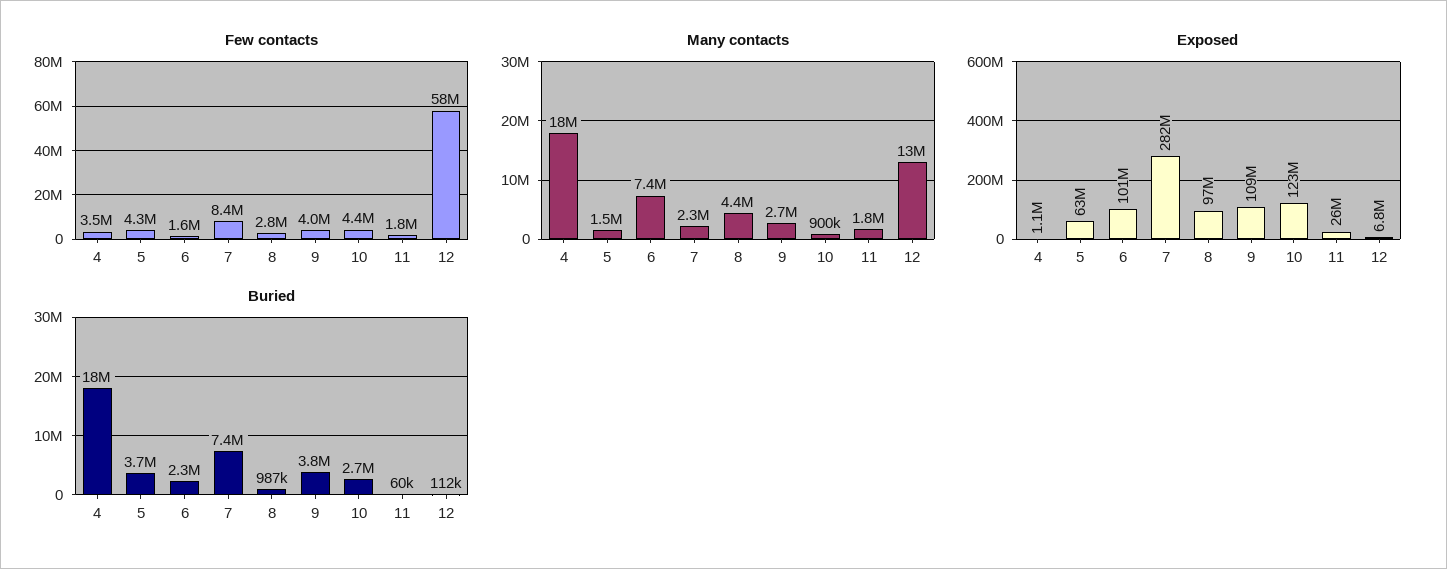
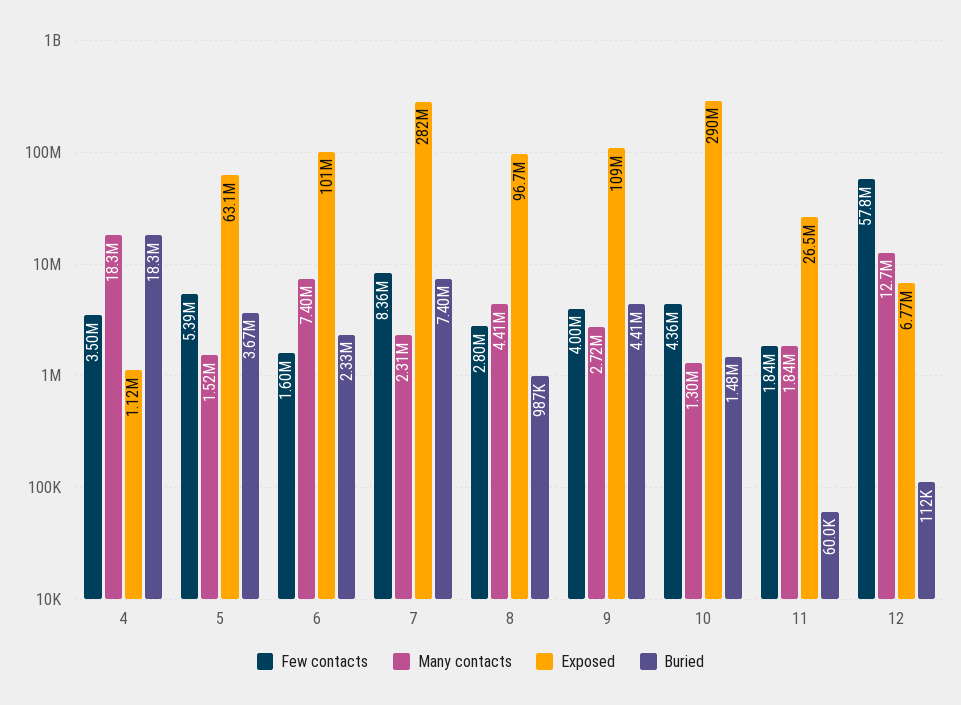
  {
    "Few contacts": {
      "4": 3500000,
-     "5": 4300000,
+     "5": 5390000,
      "6": 1600000,
      "7": 8360000,
      "8": 2800000,
      "9": 4000000,
      "10": 4360000,
      "11": 1840000,
      "12": 57800000
    },
    "Many contacts": {
      "4": 18300000,
      "5": 1520000,
      "6": 7400000,
      "7": 2310000,
      "8": 4410000,
      "9": 2720000,
-     "10": 900000,
+     "10": 1300000,
      "11": 1840000,
      "12": 12700000
    },
    "Exposed": {
      "4": 1120000,
      "5": 63100000,
      "6": 101000000,
      "7": 282000000,
      "8": 96700000,
      "9": 109000000,
-     "10": 123000000,
+     "10": 290000000,
      "11": 26500000,
      "12": 6770000
    },
    "Buried": {
      "4": 18300000,
      "5": 3670000,
      "6": 2330000,
      "7": 7400000,
      "8": 987000,
-     "9": 3800000,
+     "9": 4410000,
-     "10": 2700000,
+     "10": 1480000,
      "11": 60000,
      "12": 112000
    }
  }

